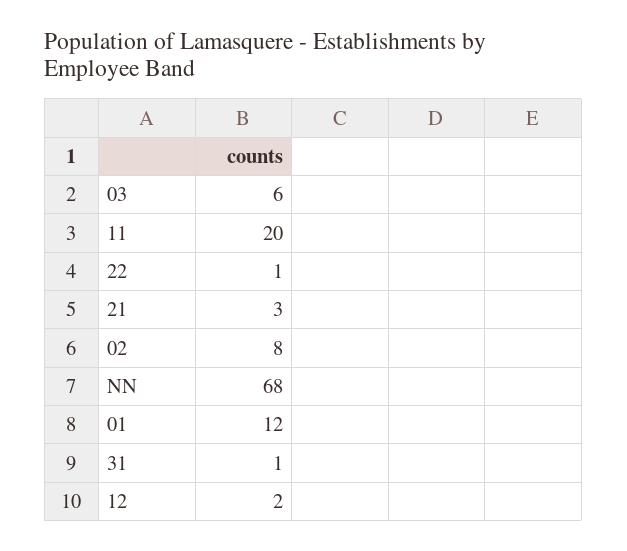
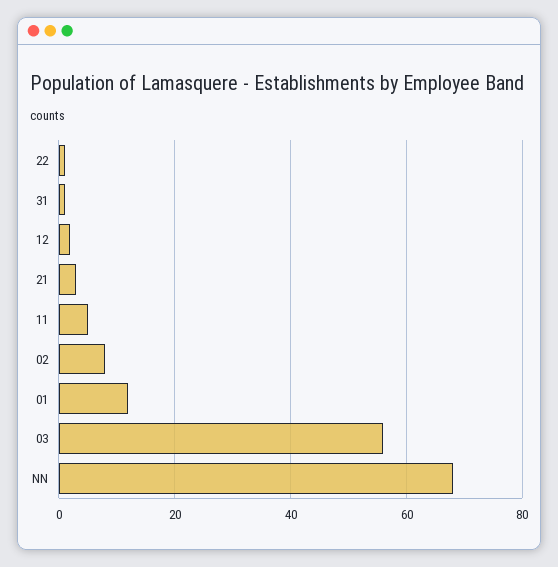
  {
-   "03": 6,
+   "03": 55,
-   "11": 20,
+   "11": 5,
    "22": 1,
    "21": 3,
    "02": 8,
    "NN": 68,
    "01": 12,
    "31": 1,
    "12": 2
  }

